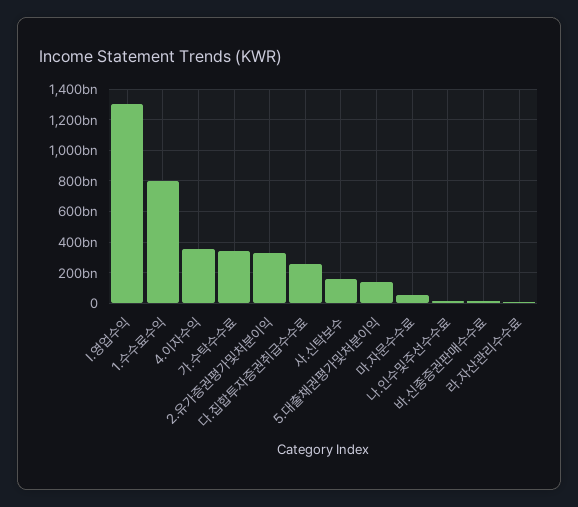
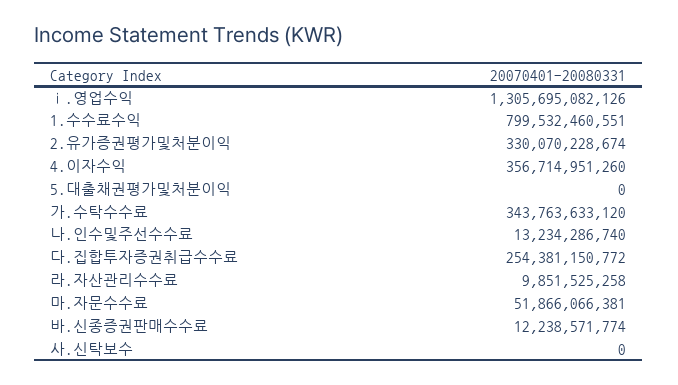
  {
    "Ⅰ.영업수익": 1305695082126,
    "1.수수료수익": 799532460551,
    "4.이자수익": 356714951260,
    "가.수탁수수료": 343763633120,
    "2.유가증권평가및처분이익": 330070228674,
    "다.집합투자증권취급수수료": 254381150772,
-   "사.신탁보수": 150000000000,
+   "사.신탁보수": 0,
-   "5.대출채권평가및처분이익": 150000000000,
+   "5.대출채권평가및처분이익": 0,
    "마.자문수수료": 51866066381,
    "나.인수및주선수수료": 13234286740,
    "바.신종증권판매수수료": 12238571774,
    "라.자산관리수수료": 9851525258
  }

